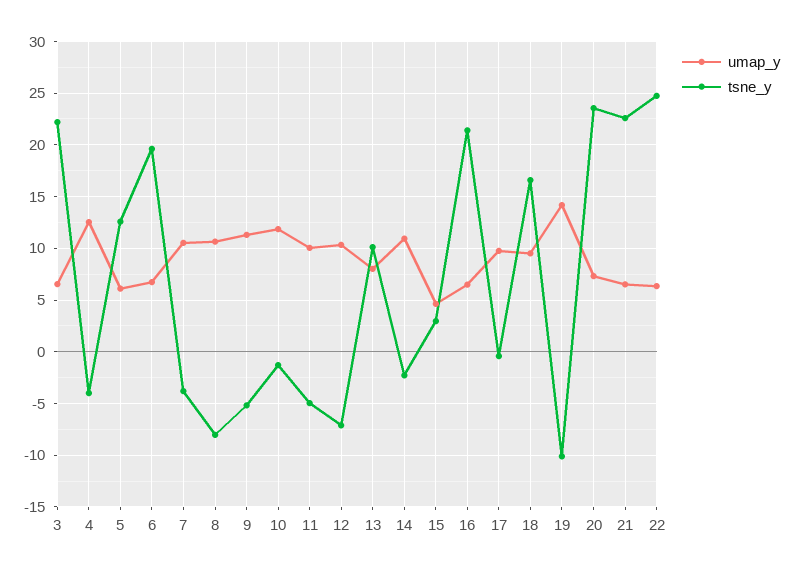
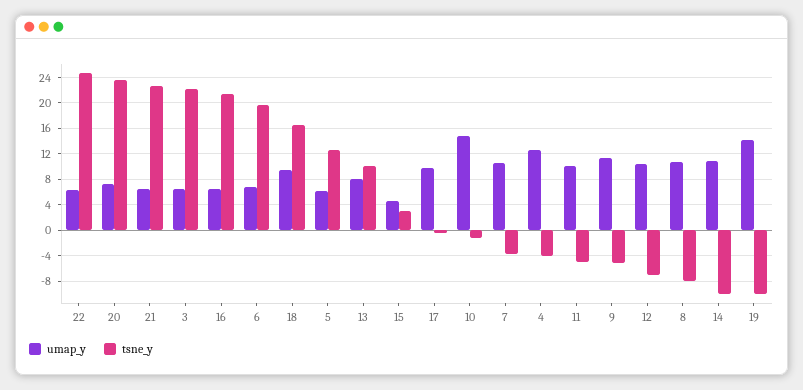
  {
    "umap_y": {
      "3": 7,
      "4": 13,
      "5": 6,
      "6": 7,
      "7": 11,
      "8": 11,
      "9": 11,
-     "10": 12,
+     "10": 15,
      "11": 10,
      "12": 10,
      "13": 8,
      "14": 11,
      "15": 5,
      "16": 6,
      "17": 10,
      "18": 10,
      "19": 14,
      "20": 7,
      "21": 7,
      "22": 6
    },
    "tsne_y": {
      "3": 22,
      "4": -4,
      "5": 13,
      "6": 20,
      "7": -4,
      "8": -8,
      "9": -5,
      "10": -1,
      "11": -5,
      "12": -7,
      "13": 10,
-     "14": -2,
+     "14": -10,
      "15": 3,
      "16": 21,
      "17": 0,
      "18": 17,
      "19": -10,
      "20": 24,
      "21": 23,
      "22": 25
    }
  }

